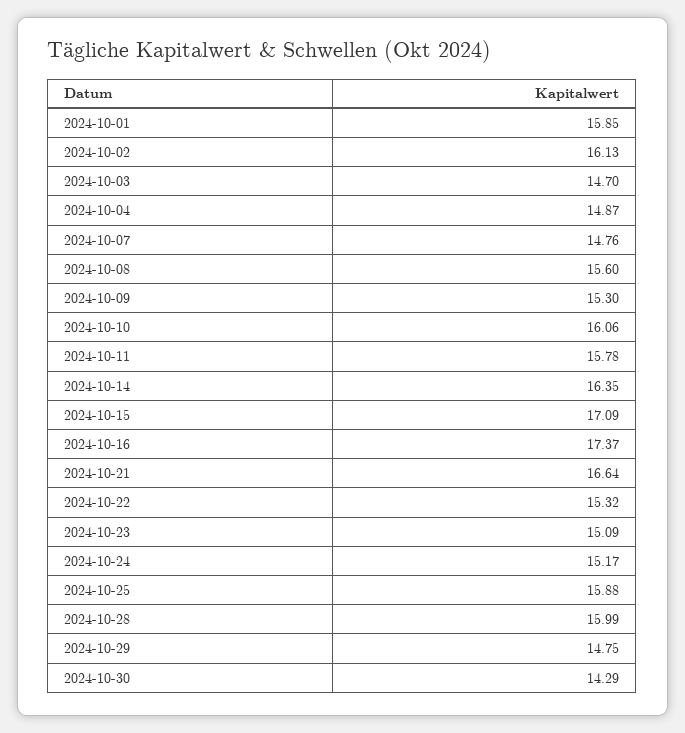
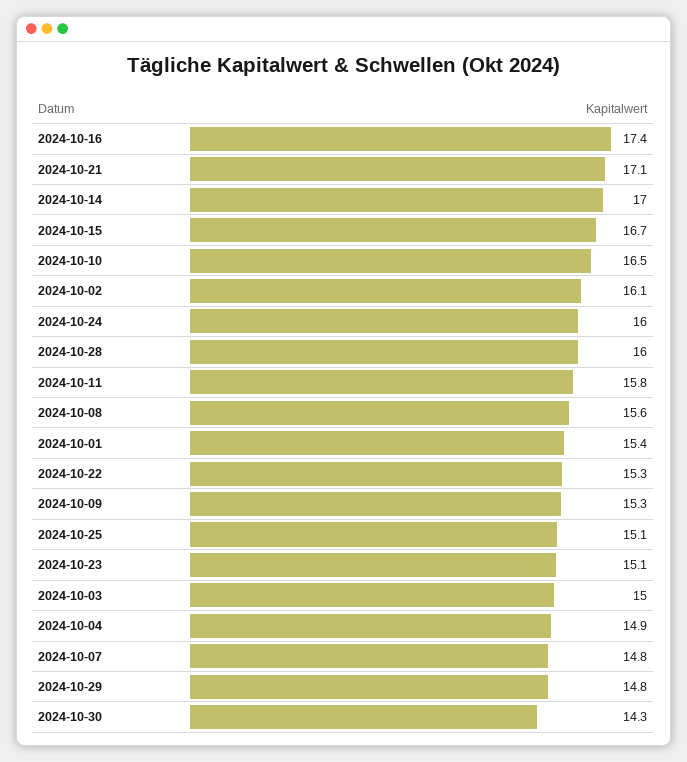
  {
-   "2024-10-01": 15.85,
+   "2024-10-01": 15.4,
    "2024-10-02": 16.13,
-   "2024-10-03": 14.7,
+   "2024-10-03": 15,
    "2024-10-04": 14.87,
    "2024-10-07": 14.76,
    "2024-10-08": 15.6,
    "2024-10-09": 15.3,
-   "2024-10-10": 16.06,
+   "2024-10-10": 16.5,
    "2024-10-11": 15.78,
-   "2024-10-14": 16.35,
+   "2024-10-14": 17,
-   "2024-10-15": 17.09,
+   "2024-10-15": 16.7,
    "2024-10-16": 17.37,
-   "2024-10-21": 16.64,
+   "2024-10-21": 17.1,
    "2024-10-22": 15.32,
    "2024-10-23": 15.09,
-   "2024-10-24": 15.17,
+   "2024-10-24": 16,
-   "2024-10-25": 15.88,
+   "2024-10-25": 15.1,
    "2024-10-28": 15.99,
    "2024-10-29": 14.75,
    "2024-10-30": 14.29
  }

